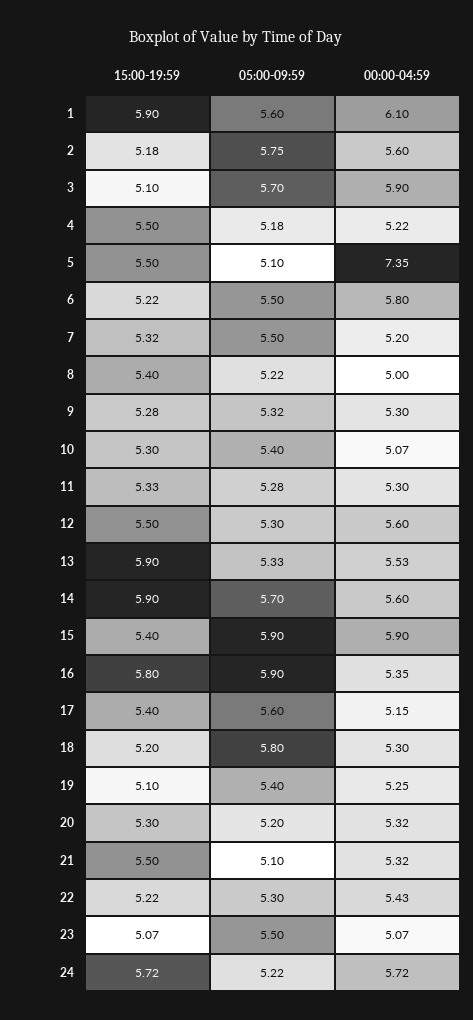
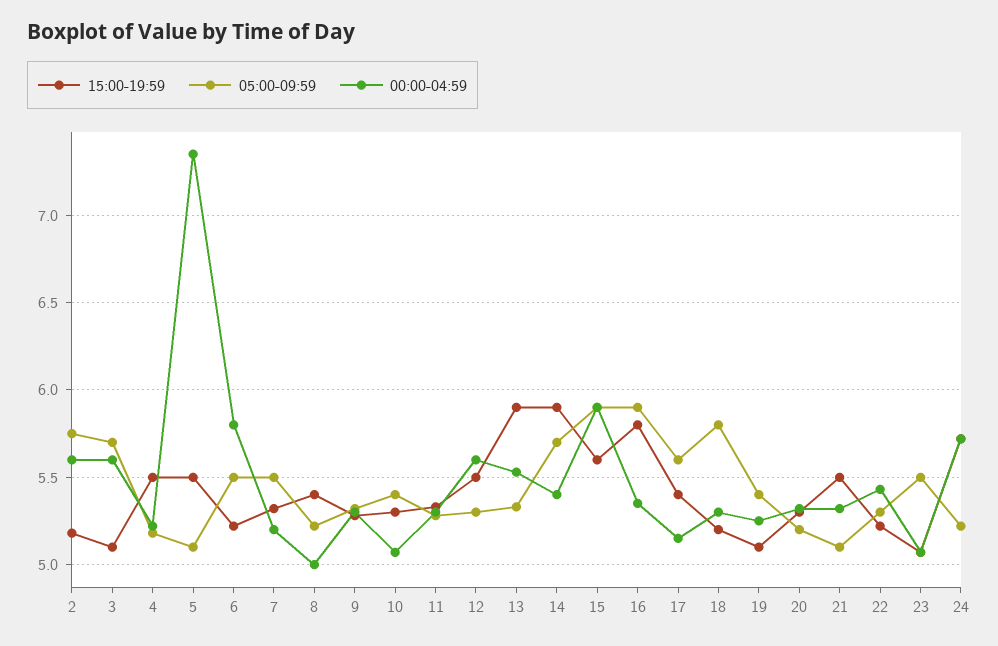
  {
    "15:00-19:59": {
-     "1": 5.9,
      "2": 5.18,
      "3": 5.1,
      "4": 5.5,
      "5": 5.5,
      "6": 5.22,
      "7": 5.32,
      "8": 5.4,
      "9": 5.28,
      "10": 5.3,
      "11": 5.33,
      "12": 5.5,
      "13": 5.9,
      "14": 5.9,
-     "15": 5.4,
+     "15": 5.6,
      "16": 5.8,
      "17": 5.4,
      "18": 5.2,
      "19": 5.1,
      "20": 5.3,
      "21": 5.5,
      "22": 5.22,
      "23": 5.07,
      "24": 5.72
    },
    "05:00-09:59": {
-     "1": 5.6,
      "2": 5.75,
      "3": 5.7,
      "4": 5.18,
      "5": 5.1,
      "6": 5.5,
      "7": 5.5,
      "8": 5.22,
      "9": 5.32,
      "10": 5.4,
      "11": 5.28,
      "12": 5.3,
      "13": 5.33,
      "14": 5.7,
      "15": 5.9,
      "16": 5.9,
      "17": 5.6,
      "18": 5.8,
      "19": 5.4,
      "20": 5.2,
      "21": 5.1,
      "22": 5.3,
      "23": 5.5,
      "24": 5.22
    },
    "00:00-04:59": {
-     "1": 6.1,
      "2": 5.6,
-     "3": 5.9,
+     "3": 5.6,
      "4": 5.22,
      "5": 7.35,
      "6": 5.8,
      "7": 5.2,
      "8": 5,
      "9": 5.3,
      "10": 5.07,
      "11": 5.3,
      "12": 5.6,
      "13": 5.53,
-     "14": 5.6,
+     "14": 5.4,
      "15": 5.9,
      "16": 5.35,
      "17": 5.15,
      "18": 5.3,
      "19": 5.25,
      "20": 5.32,
      "21": 5.32,
      "22": 5.43,
      "23": 5.07,
      "24": 5.72
    }
  }

